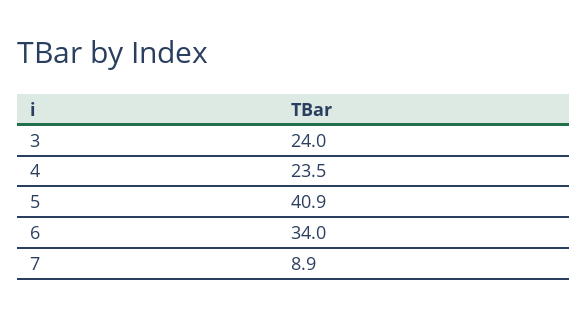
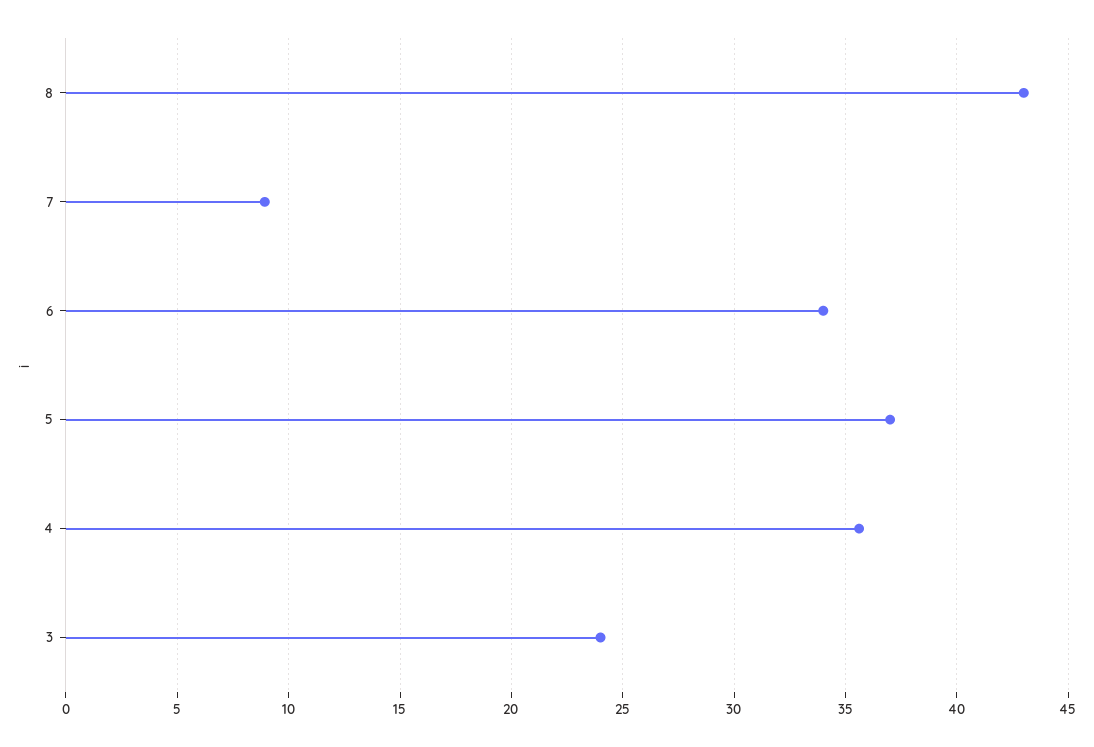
  {
    "3": 24,
-   "4": 23.5,
+   "4": 35.5,
-   "5": 40.9,
+   "5": 37,
    "6": 34,
-   "7": 8.9
+   "7": 8.9,
+   "8": 43
  }

